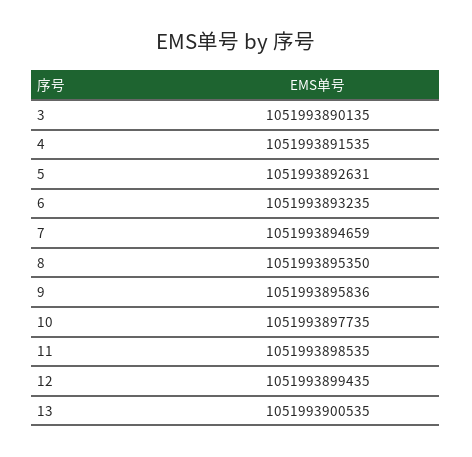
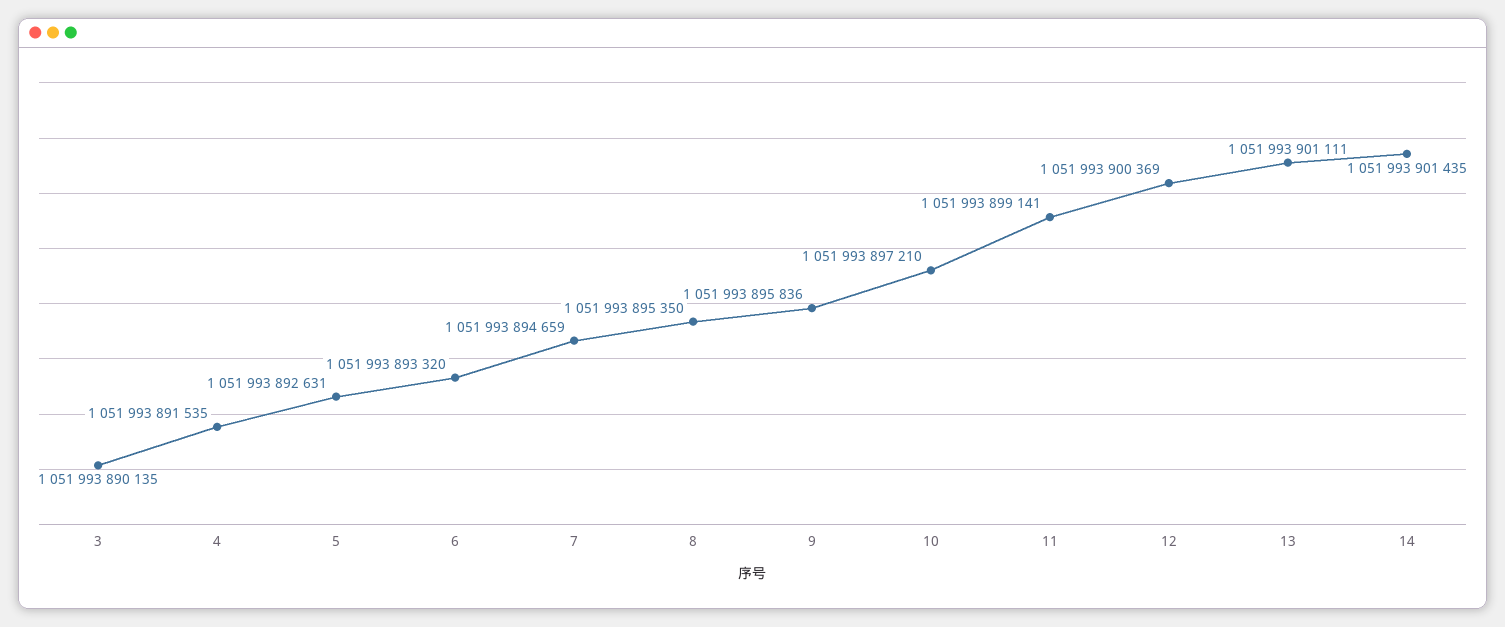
  {
    "3": 1051993890135,
    "4": 1051993891535,
    "5": 1051993892631,
-   "6": 1051993893235,
+   "6": 1051993893320,
    "7": 1051993894659,
    "8": 1051993895350,
    "9": 1051993895836,
-   "10": 1051993897735,
+   "10": 1051993897210,
-   "11": 1051993898535,
+   "11": 1051993899141,
-   "12": 1051993899435,
+   "12": 1051993900369,
-   "13": 1051993900535
+   "13": 1051993901111,
+   "14": 1051993901435
  }

